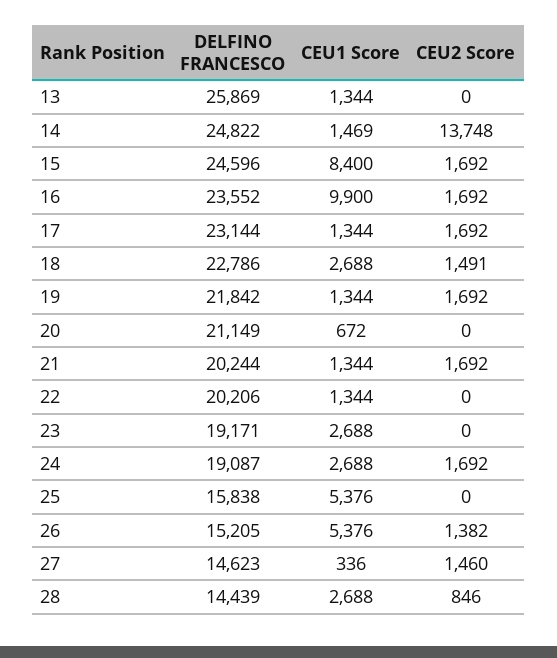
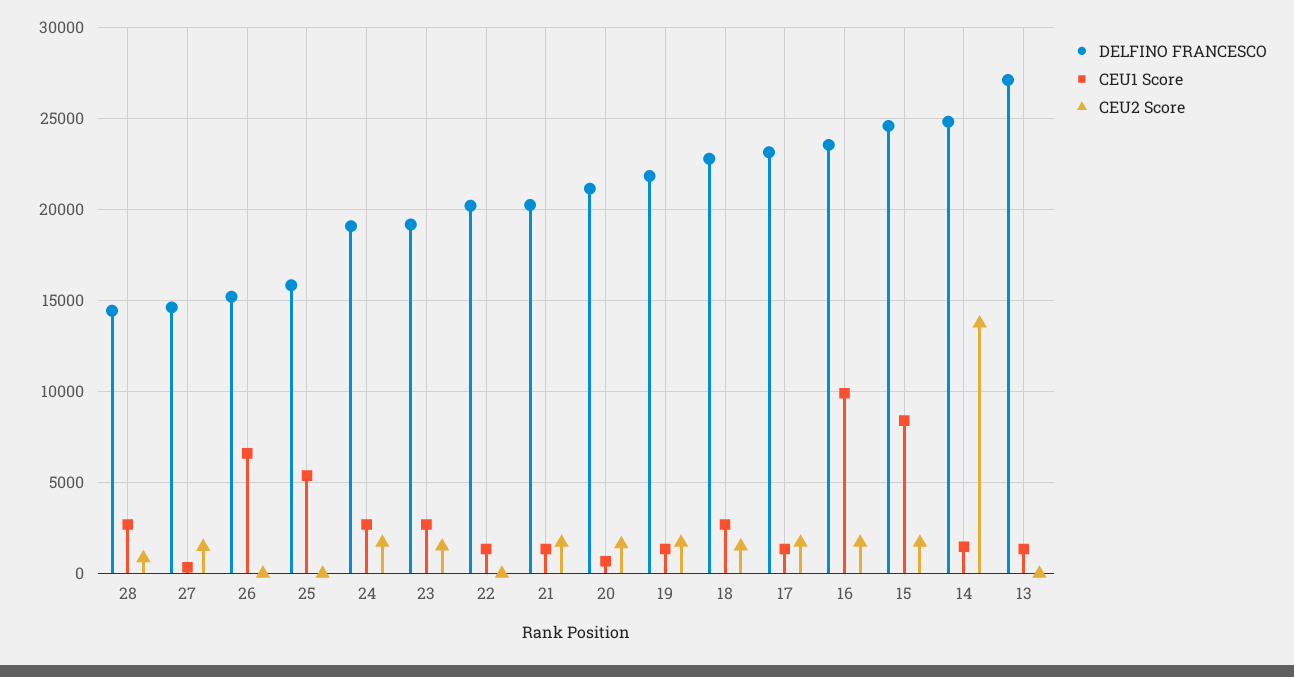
  {
    "DELFINO FRANCESCO": {
-     "13": 25869,
+     "13": 27000,
      "14": 24822,
      "15": 24596,
      "16": 23552,
      "17": 23144,
      "18": 22786,
      "19": 21842,
      "20": 21149,
      "21": 20244,
      "22": 20206,
      "23": 19171,
      "24": 19087,
      "25": 15838,
      "26": 15205,
      "27": 14623,
      "28": 14439
    },
    "CEU1 Score": {
      "13": 1344,
      "14": 1469,
      "15": 8400,
      "16": 9900,
      "17": 1344,
      "18": 2688,
      "19": 1344,
      "20": 672,
      "21": 1344,
      "22": 1344,
      "23": 2688,
      "24": 2688,
      "25": 5376,
-     "26": 5376,
+     "26": 6500,
      "27": 336,
      "28": 2688
    },
    "CEU2 Score": {
      "13": 0,
      "14": 13748,
      "15": 1692,
      "16": 1692,
      "17": 1692,
      "18": 1491,
      "19": 1692,
-     "20": 0,
+     "20": 1500,
      "21": 1692,
      "22": 0,
-     "23": 0,
+     "23": 1500,
      "24": 1692,
      "25": 0,
-     "26": 1382,
+     "26": 0,
      "27": 1460,
      "28": 846
    }
  }

